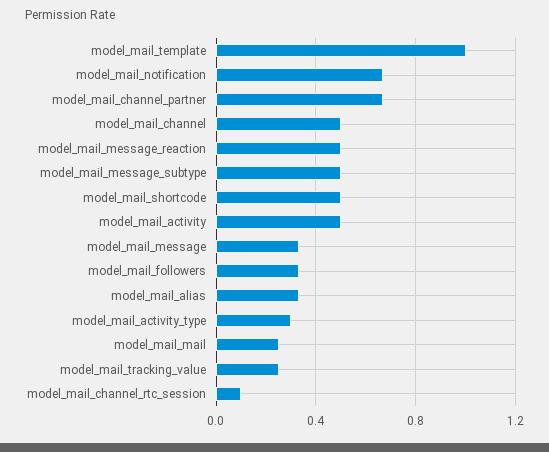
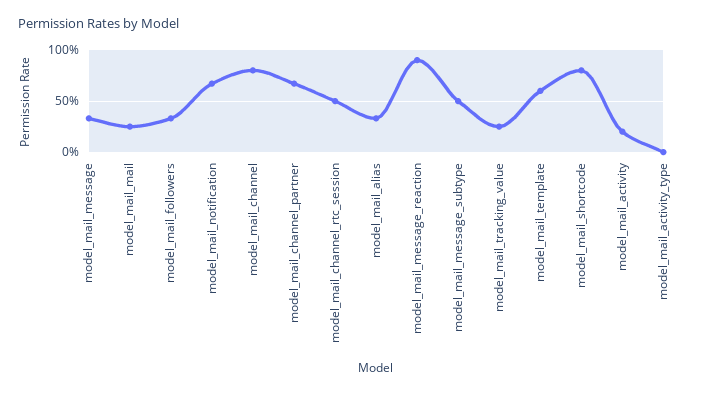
  {
-   "model_mail_template": 1,
+   "model_mail_template": 0.6,
    "model_mail_notification": 0.65,
    "model_mail_channel_partner": 0.65,
-   "model_mail_channel": 0.5,
+   "model_mail_channel": 0.8,
-   "model_mail_message_reaction": 0.5,
+   "model_mail_message_reaction": 0.9,
    "model_mail_message_subtype": 0.5,
-   "model_mail_shortcode": 0.5,
+   "model_mail_shortcode": 0.8,
-   "model_mail_activity": 0.5,
+   "model_mail_activity": 0.2,
    "model_mail_message": 0.35,
    "model_mail_followers": 0.35,
    "model_mail_alias": 0.35,
-   "model_mail_activity_type": 0.3,
+   "model_mail_activity_type": 0,
    "model_mail_mail": 0.25,
    "model_mail_tracking_value": 0.25,
-   "model_mail_channel_rtc_session": 0.1
+   "model_mail_channel_rtc_session": 0.5
  }

